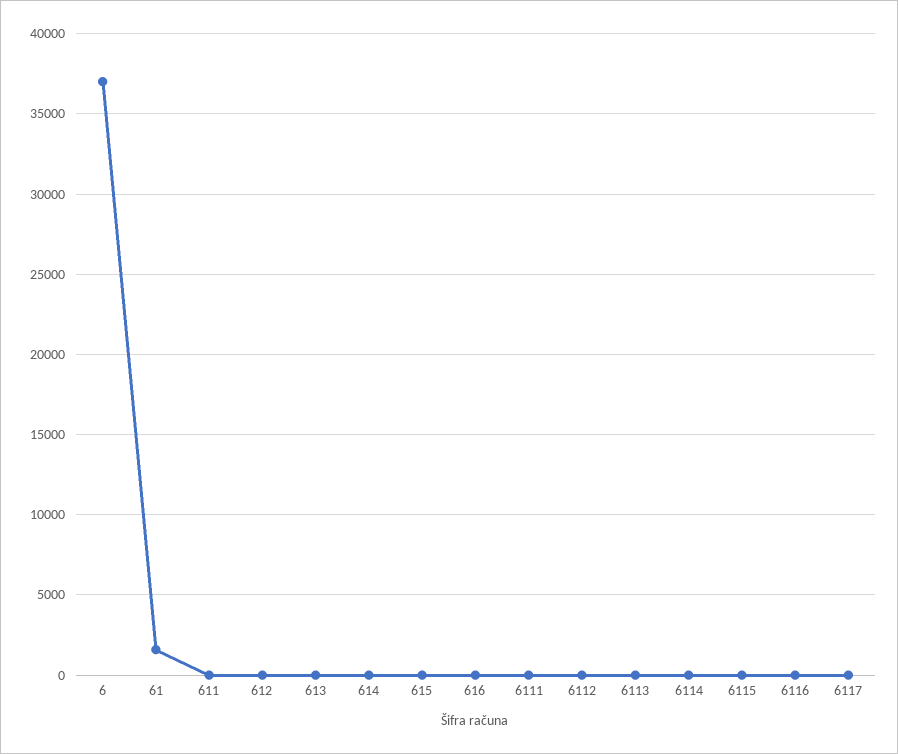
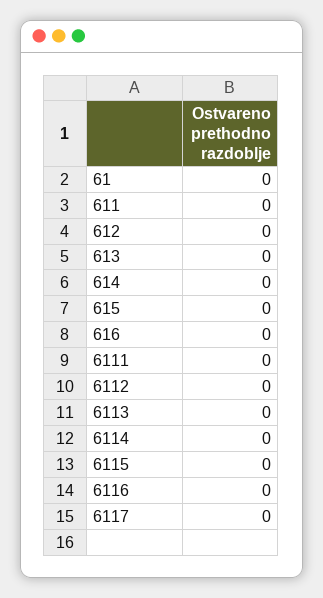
  {
-   "6": 37000,
-   "61": 1500,
+   "61": 0,
    "611": 0,
    "612": 0,
    "613": 0,
    "614": 0,
    "615": 0,
    "616": 0,
    "6111": 0,
    "6112": 0,
    "6113": 0,
    "6114": 0,
    "6115": 0,
    "6116": 0,
    "6117": 0
  }

